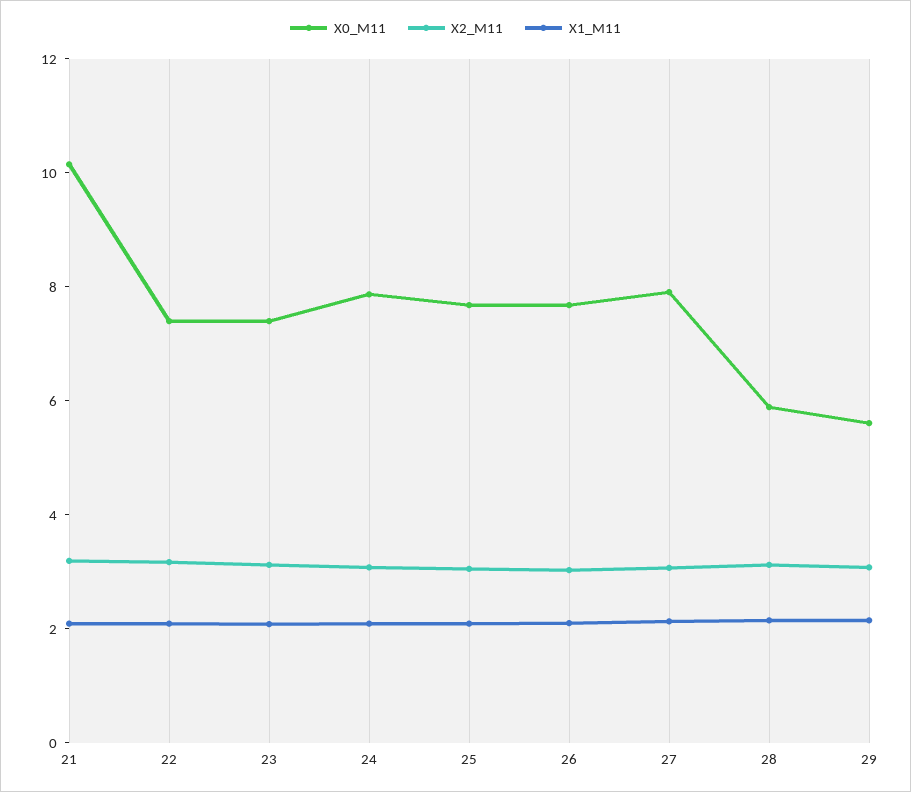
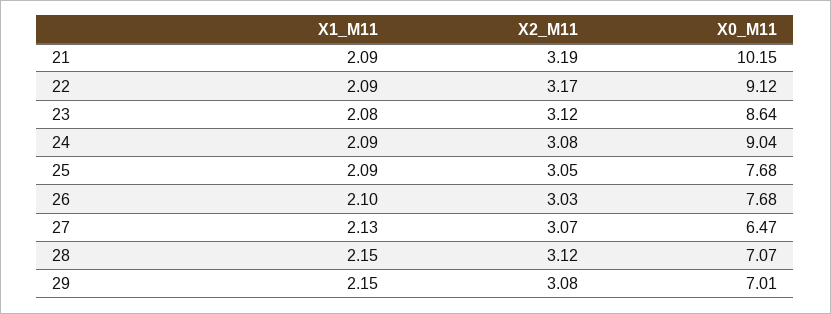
  {
    "X0_M11": {
      "21": 10.15,
-     "22": 7.5,
+     "22": 9.12,
-     "23": 7.5,
+     "23": 8.64,
-     "24": 8,
+     "24": 9.04,
      "25": 7.68,
      "26": 7.68,
-     "27": 8,
+     "27": 6.47,
-     "28": 6,
+     "28": 7.07,
-     "29": 5.5
+     "29": 7.01
    },
    "X2_M11": {
      "21": 3.19,
      "22": 3.17,
      "23": 3.12,
      "24": 3.08,
      "25": 3.05,
      "26": 3.03,
      "27": 3.07,
      "28": 3.12,
      "29": 3.08
    },
    "X1_M11": {
      "21": 2.09,
      "22": 2.09,
      "23": 2.08,
      "24": 2.09,
      "25": 2.09,
      "26": 2.1,
      "27": 2.13,
      "28": 2.15,
      "29": 2.15
    }
  }

